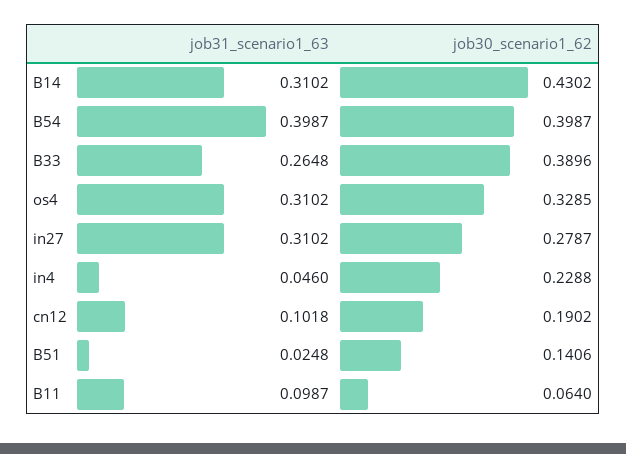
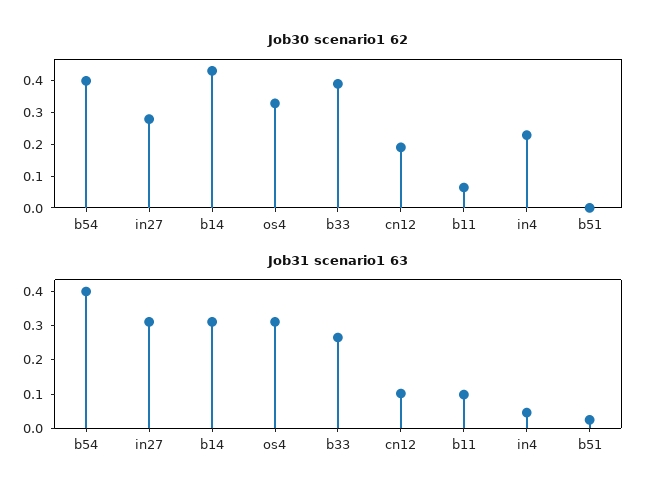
  {
    "job31_scenario1_63": {
      "B14": 0.3102,
      "B54": 0.3987,
      "B33": 0.2648,
      "os4": 0.3102,
      "in27": 0.3102,
      "in4": 0.046,
      "cn12": 0.1018,
      "B51": 0.0248,
      "B11": 0.0987
    },
    "job30_scenario1_62": {
      "B14": 0.4302,
      "B54": 0.3987,
      "B33": 0.3896,
      "os4": 0.3285,
      "in27": 0.2787,
      "in4": 0.2288,
      "cn12": 0.1902,
-     "B51": 0.1406,
+     "B51": 0,
      "B11": 0.064
    }
  }

